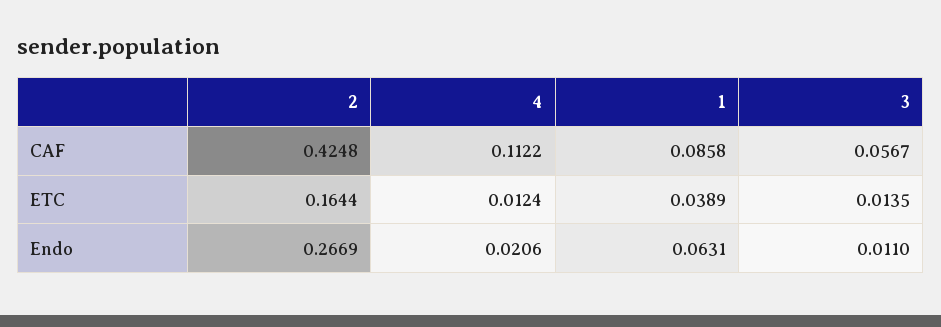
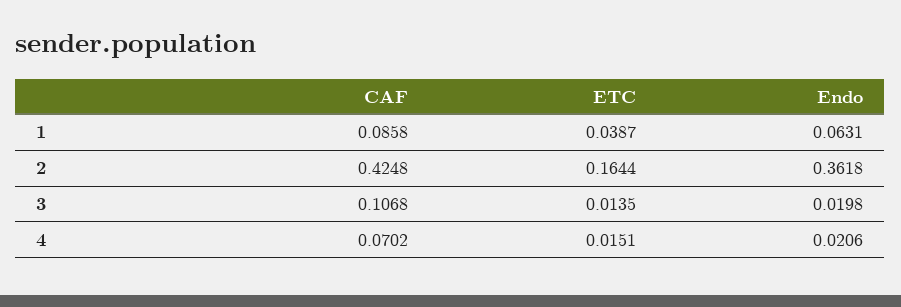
  {
    "2": {
      "CAF": 0.4248,
      "ETC": 0.1644,
-     "Endo": 0.2669
+     "Endo": 0.3618
    },
    "4": {
-     "CAF": 0.1122,
+     "CAF": 0.0702,
-     "ETC": 0.0124,
+     "ETC": 0.0151,
      "Endo": 0.0206
    },
    "1": {
      "CAF": 0.0858,
-     "ETC": 0.0389,
+     "ETC": 0.0387,
      "Endo": 0.0631
    },
    "3": {
-     "CAF": 0.0567,
+     "CAF": 0.1068,
      "ETC": 0.0135,
-     "Endo": 0.011
+     "Endo": 0.0198
    }
  }

